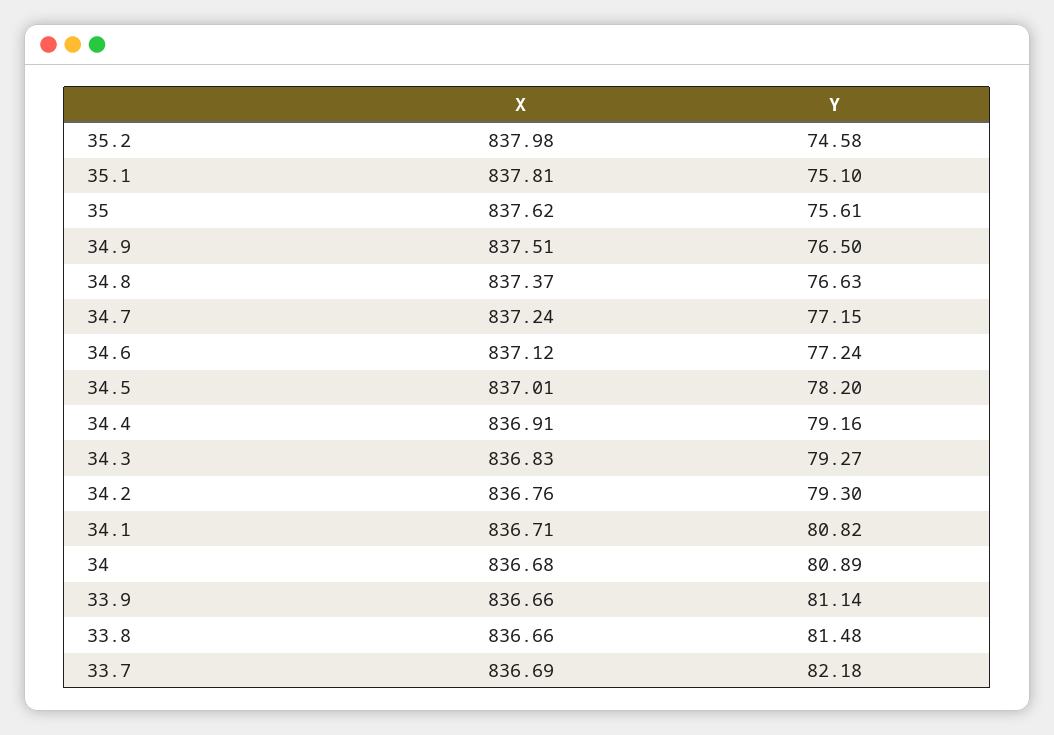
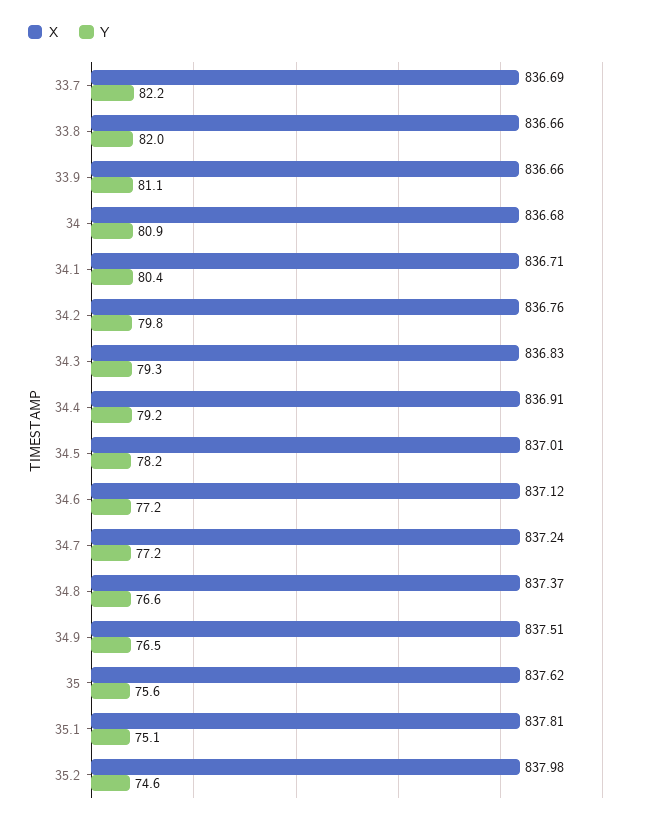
  {
    "X": {
      "35.2": 837.98,
      "35.1": 837.81,
      "35": 837.62,
      "34.9": 837.51,
      "34.8": 837.37,
      "34.7": 837.24,
      "34.6": 837.12,
      "34.5": 837.01,
      "34.4": 836.91,
      "34.3": 836.83,
      "34.2": 836.76,
      "34.1": 836.71,
      "34": 836.68,
      "33.9": 836.66,
      "33.8": 836.66,
      "33.7": 836.69
    },
    "Y": {
      "35.2": 74.58,
      "35.1": 75.1,
      "35": 75.61,
      "34.9": 76.5,
      "34.8": 76.63,
      "34.7": 77.15,
      "34.6": 77.24,
      "34.5": 78.2,
      "34.4": 79.16,
      "34.3": 79.27,
-     "34.2": 79.3,
+     "34.2": 79.8,
-     "34.1": 80.82,
+     "34.1": 80.4,
      "34": 80.89,
      "33.9": 81.14,
-     "33.8": 81.48,
+     "33.8": 82,
      "33.7": 82.18
    }
  }

